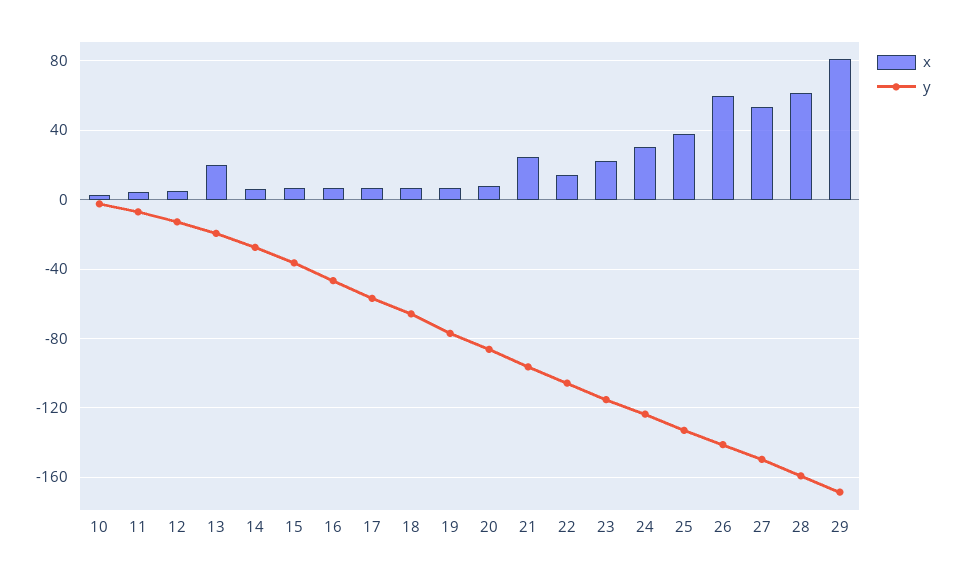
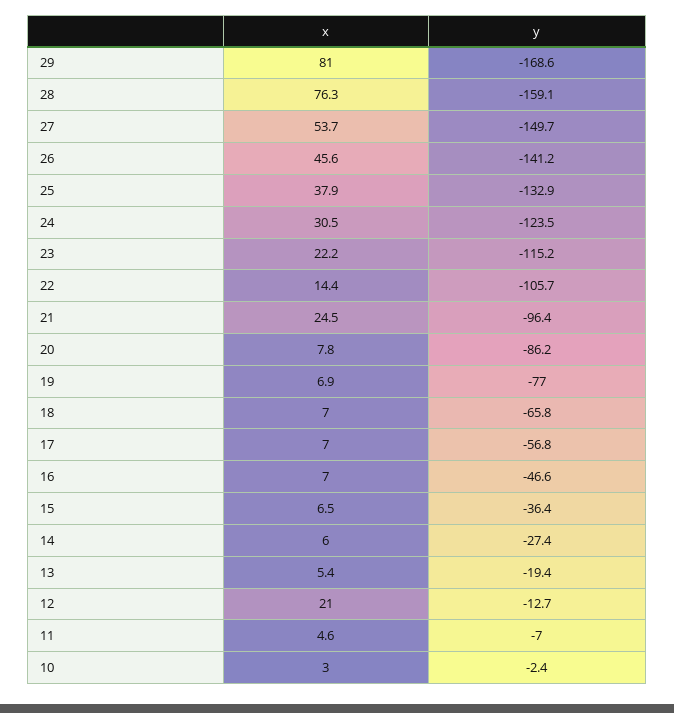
  {
    "x": {
      "10": 3,
      "11": 4.6,
-     "12": 5,
+     "12": 21,
-     "13": 20,
+     "13": 5.4,
      "14": 6,
      "15": 6.5,
      "16": 7,
      "17": 7,
      "18": 7,
      "19": 6.9,
      "20": 7.8,
      "21": 24.5,
      "22": 14.4,
      "23": 22.2,
      "24": 30.5,
      "25": 37.9,
-     "26": 60,
+     "26": 45.6,
      "27": 53.7,
-     "28": 60,
+     "28": 76.3,
      "29": 81
    },
    "y": {
      "10": -2.4,
      "11": -7,
      "12": -12.7,
      "13": -19.4,
      "14": -27.4,
      "15": -36.4,
      "16": -46.6,
      "17": -56.8,
      "18": -65.8,
      "19": -77,
      "20": -86.2,
      "21": -96.4,
      "22": -105.7,
      "23": -115.2,
      "24": -123.5,
      "25": -132.9,
      "26": -141.2,
      "27": -149.7,
      "28": -159.1,
      "29": -168.6
    }
  }

